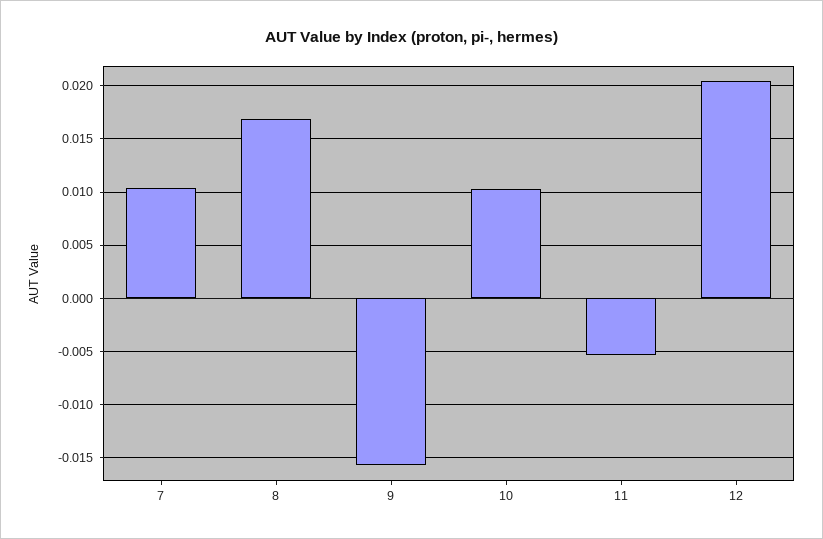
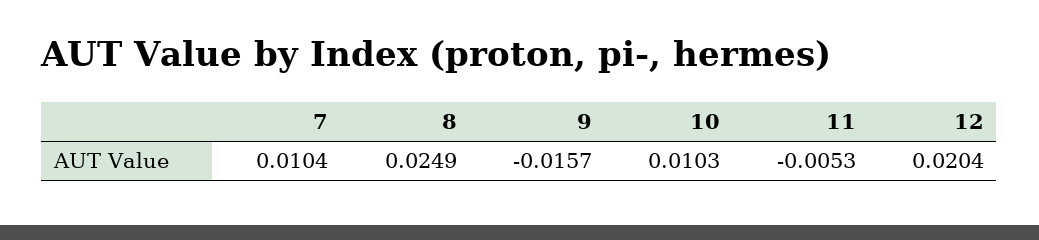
  {
    "7": 0.0104,
-   "8": 0.017,
+   "8": 0.0249,
    "9": -0.0157,
    "10": 0.0103,
    "11": -0.0053,
    "12": 0.0204
  }

